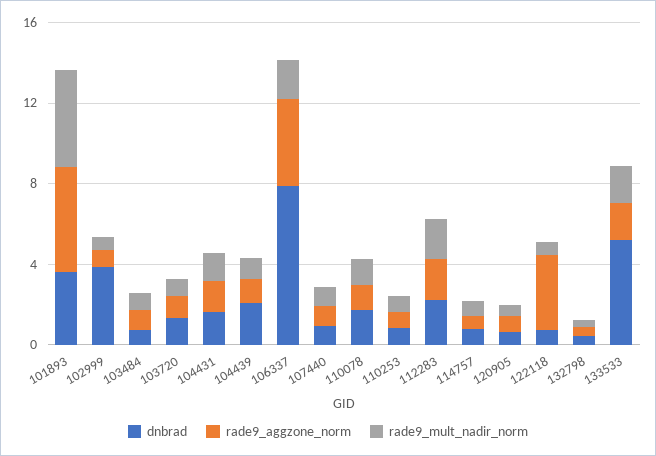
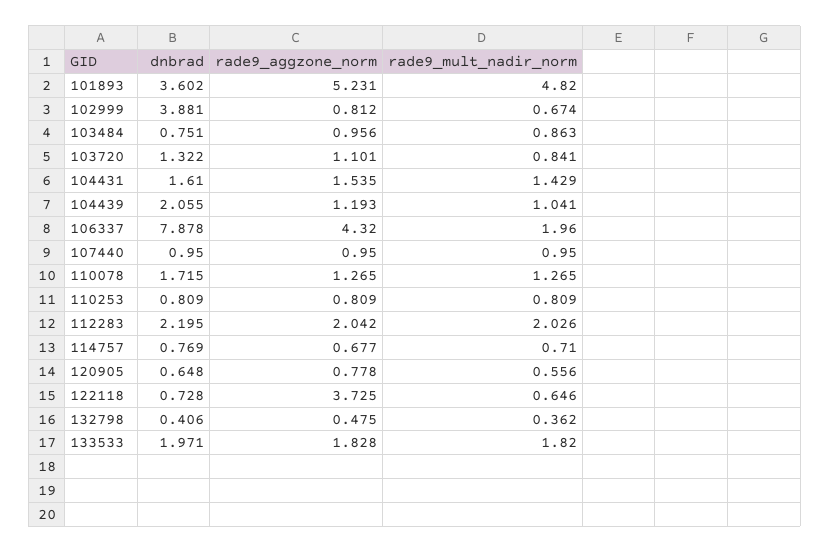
  {
    "dnbrad": {
      "101893": 3.602,
      "102999": 3.881,
      "103484": 0.751,
      "103720": 1.322,
      "104431": 1.61,
      "104439": 2.055,
      "106337": 7.878,
      "107440": 0.95,
      "110078": 1.715,
      "110253": 0.809,
      "112283": 2.195,
      "114757": 0.769,
      "120905": 0.648,
      "122118": 0.728,
      "132798": 0.406,
-     "133533": 5
+     "133533": 1.971
    },
    "rade9_aggzone_norm": {
      "101893": 5.231,
      "102999": 0.812,
      "103484": 0.956,
      "103720": 1.101,
      "104431": 1.535,
      "104439": 1.193,
      "106337": 4.32,
      "107440": 0.95,
      "110078": 1.265,
      "110253": 0.809,
      "112283": 2.042,
      "114757": 0.677,
      "120905": 0.778,
      "122118": 3.725,
      "132798": 0.475,
      "133533": 1.828
    },
    "rade9_mult_nadir_norm": {
      "101893": 4.82,
      "102999": 0.674,
      "103484": 0.863,
      "103720": 0.841,
      "104431": 1.429,
      "104439": 1.041,
      "106337": 1.96,
      "107440": 0.95,
      "110078": 1.265,
      "110253": 0.809,
      "112283": 2.026,
      "114757": 0.71,
      "120905": 0.556,
      "122118": 0.646,
      "132798": 0.362,
      "133533": 1.82
    }
  }

